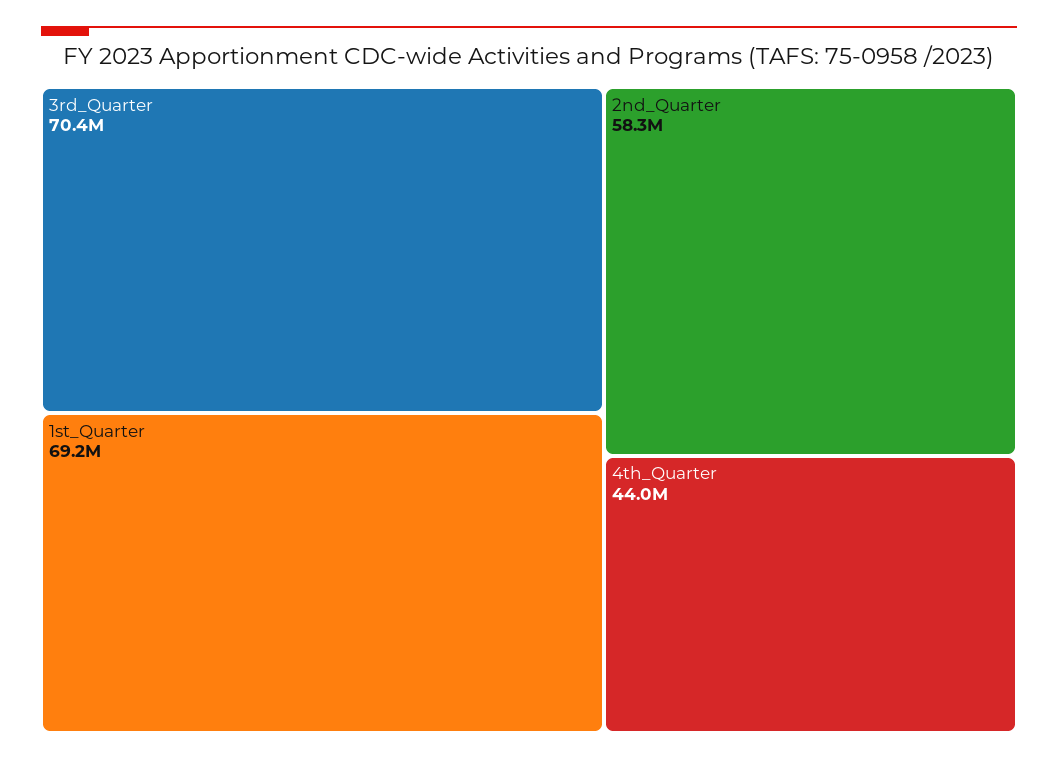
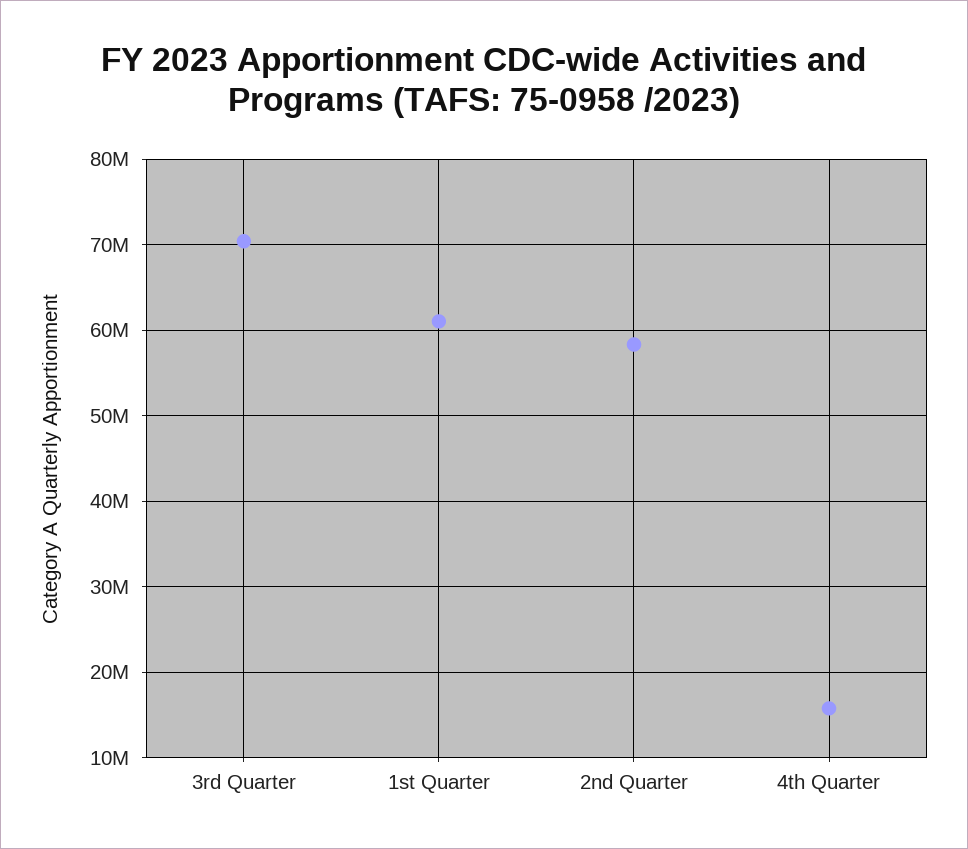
  {
    "3rd_Quarter": 70400000,
-   "1st_Quarter": 69200000,
+   "1st_Quarter": 61000000,
    "2nd_Quarter": 58300000,
-   "4th_Quarter": 44000000
+   "4th_Quarter": 16000000
  }

